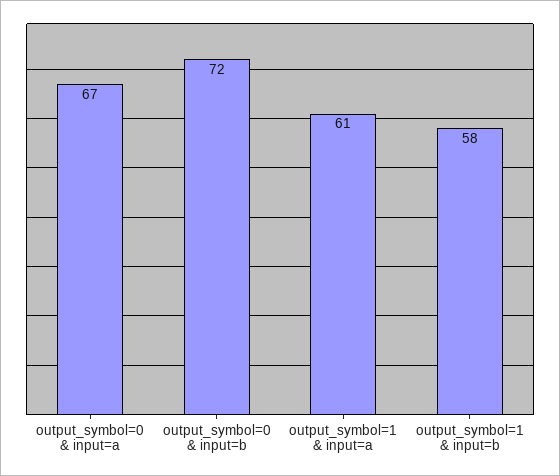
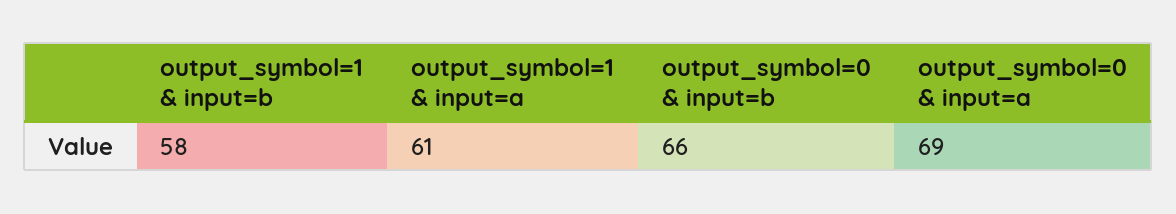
  {
-   "output_symbol=0 & input=a": 67,
+   "output_symbol=0 & input=a": 69,
-   "output_symbol=0 & input=b": 72,
+   "output_symbol=0 & input=b": 66,
    "output_symbol=1 & input=a": 61,
    "output_symbol=1 & input=b": 58
  }

